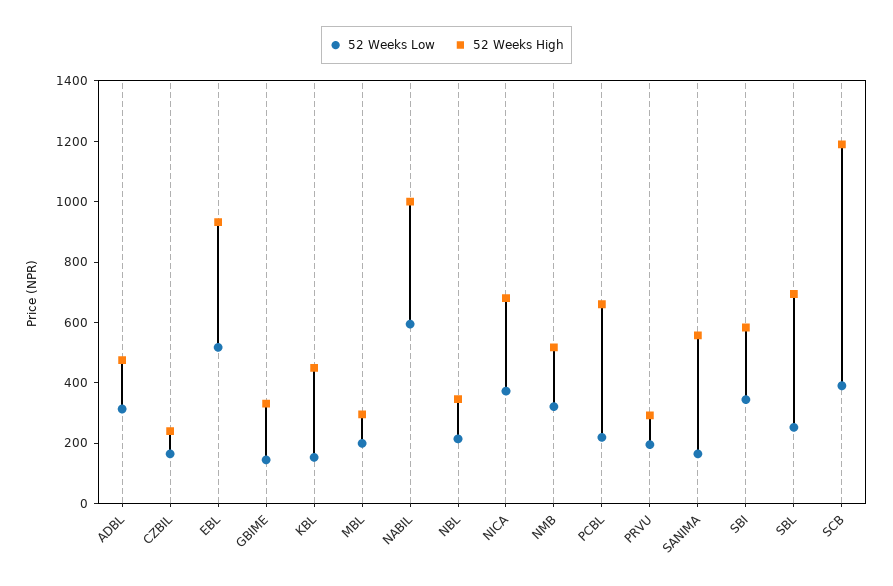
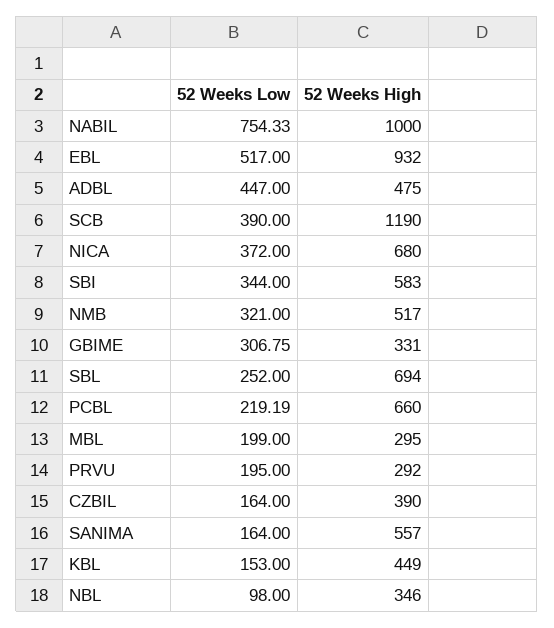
  {
    "52 Weeks Low": {
-     "ADBL": 300,
+     "ADBL": 447,
      "CZBIL": 164,
      "EBL": 517,
-     "GBIME": 150,
+     "GBIME": 306.75,
      "KBL": 153,
      "MBL": 199,
-     "NABIL": 600,
+     "NABIL": 754.33,
-     "NBL": 200,
+     "NBL": 98,
      "NICA": 372,
      "NMB": 321,
      "PCBL": 219.19,
      "PRVU": 195,
      "SANIMA": 164,
      "SBI": 344,
      "SBL": 252,
      "SCB": 390
    },
    "52 Weeks High": {
      "ADBL": 475,
-     "CZBIL": 250,
+     "CZBIL": 390,
      "EBL": 932,
      "GBIME": 331,
      "KBL": 449,
      "MBL": 295,
      "NABIL": 1000,
      "NBL": 346,
      "NICA": 680,
      "NMB": 517,
      "PCBL": 660,
      "PRVU": 292,
      "SANIMA": 557,
      "SBI": 583,
      "SBL": 694,
      "SCB": 1190
    }
  }

